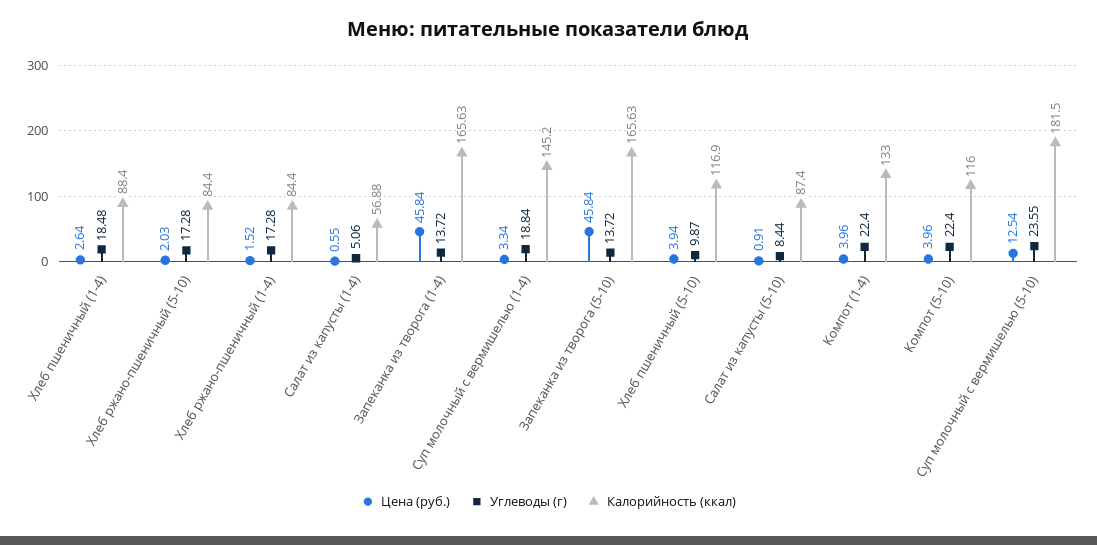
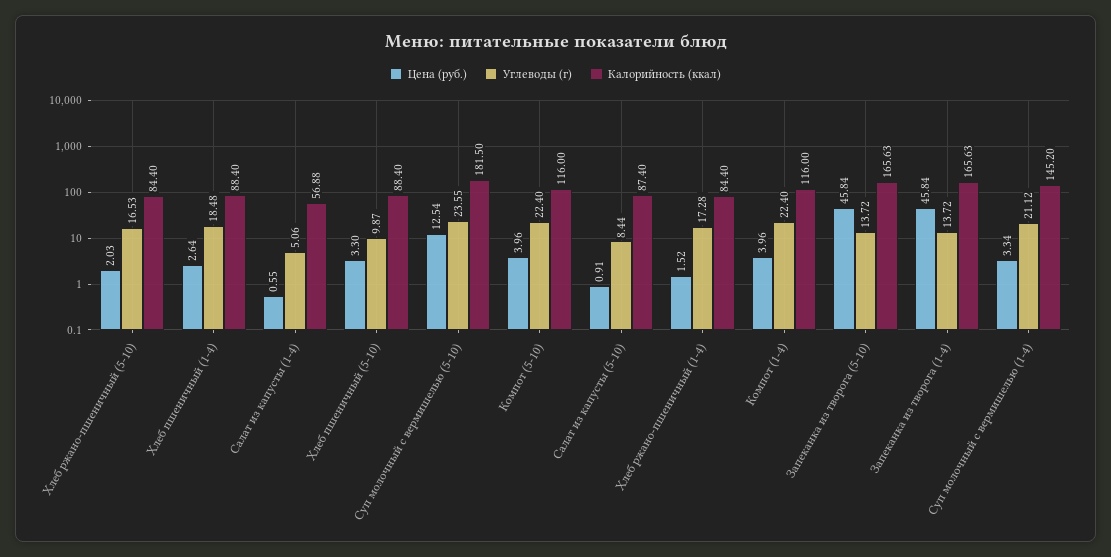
  {
    "Цена (руб.)": {
      "Хлеб пшеничный (1-4)": 2.64,
      "Хлеб ржано-пшеничный (5-10)": 2.03,
      "Хлеб ржано-пшеничный (1-4)": 1.52,
      "Салат из капусты (1-4)": 0.55,
      "Запеканка из творога (1-4)": 45.84,
      "Суп молочный с вермишелью (1-4)": 3.34,
      "Запеканка из творога (5-10)": 45.84,
-     "Хлеб пшеничный (5-10)": 3.94,
+     "Хлеб пшеничный (5-10)": 3.3,
      "Салат из капусты (5-10)": 0.91,
      "Компот (1-4)": 3.96,
      "Компот (5-10)": 3.96,
      "Суп молочный с вермишелью (5-10)": 12.54
    },
    "Углеводы (г)": {
      "Хлеб пшеничный (1-4)": 18.48,
-     "Хлеб ржано-пшеничный (5-10)": 17.28,
+     "Хлеб ржано-пшеничный (5-10)": 16.53,
      "Хлеб ржано-пшеничный (1-4)": 17.28,
      "Салат из капусты (1-4)": 5.06,
      "Запеканка из творога (1-4)": 13.72,
-     "Суп молочный с вермишелью (1-4)": 18.84,
+     "Суп молочный с вермишелью (1-4)": 21.12,
      "Запеканка из творога (5-10)": 13.72,
      "Хлеб пшеничный (5-10)": 9.87,
      "Салат из капусты (5-10)": 8.44,
      "Компот (1-4)": 22.4,
      "Компот (5-10)": 22.4,
      "Суп молочный с вермишелью (5-10)": 23.55
    },
    "Калорийность (ккал)": {
      "Хлеб пшеничный (1-4)": 88.4,
      "Хлеб ржано-пшеничный (5-10)": 84.4,
      "Хлеб ржано-пшеничный (1-4)": 84.4,
      "Салат из капусты (1-4)": 56.88,
      "Запеканка из творога (1-4)": 165.63,
      "Суп молочный с вермишелью (1-4)": 145.2,
      "Запеканка из творога (5-10)": 165.63,
-     "Хлеб пшеничный (5-10)": 116.9,
+     "Хлеб пшеничный (5-10)": 88.4,
      "Салат из капусты (5-10)": 87.4,
-     "Компот (1-4)": 133,
+     "Компот (1-4)": 116,
      "Компот (5-10)": 116,
      "Суп молочный с вермишелью (5-10)": 181.5
    }
  }

